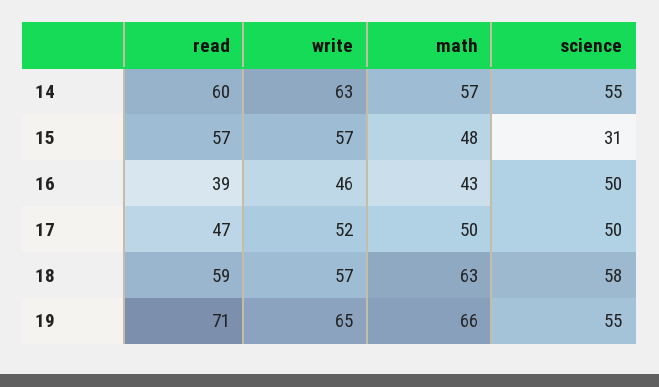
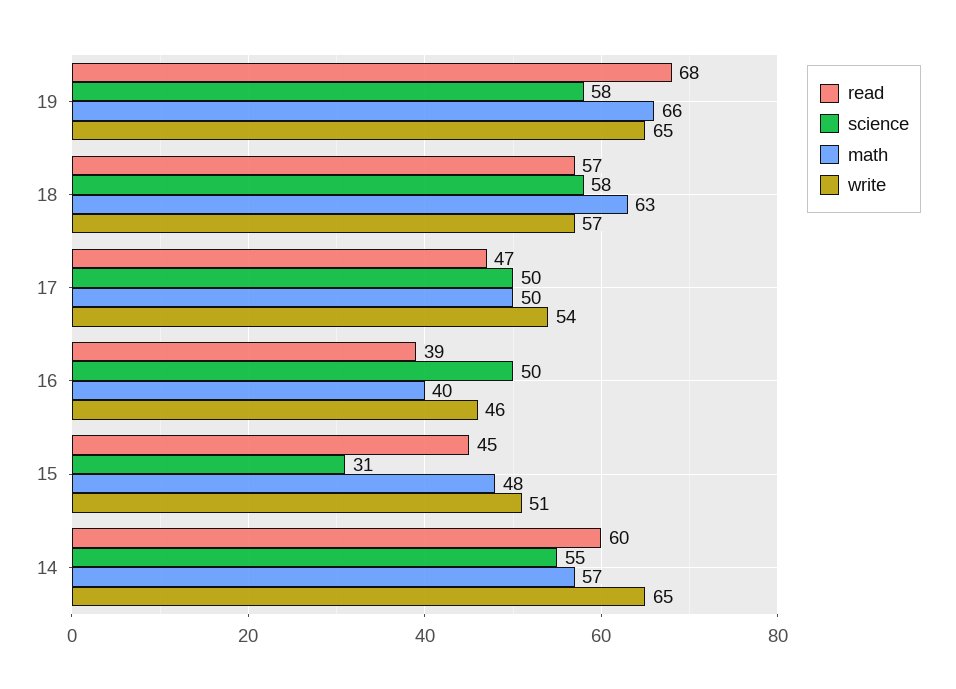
  {
    "read": {
      "14": 60,
-     "15": 57,
+     "15": 45,
      "16": 39,
      "17": 47,
-     "18": 59,
+     "18": 57,
-     "19": 71
+     "19": 68
    },
    "write": {
-     "14": 63,
+     "14": 65,
-     "15": 57,
+     "15": 51,
      "16": 46,
-     "17": 52,
+     "17": 54,
      "18": 57,
      "19": 65
    },
    "math": {
      "14": 57,
      "15": 48,
-     "16": 43,
+     "16": 40,
      "17": 50,
      "18": 63,
      "19": 66
    },
    "science": {
      "14": 55,
      "15": 31,
      "16": 50,
      "17": 50,
      "18": 58,
-     "19": 55
+     "19": 58
    }
  }

